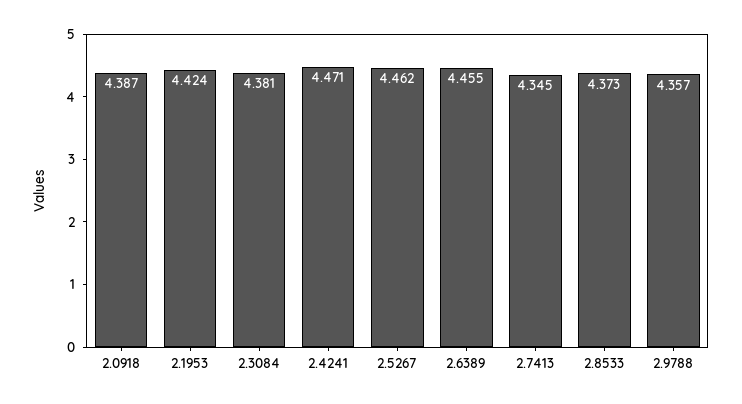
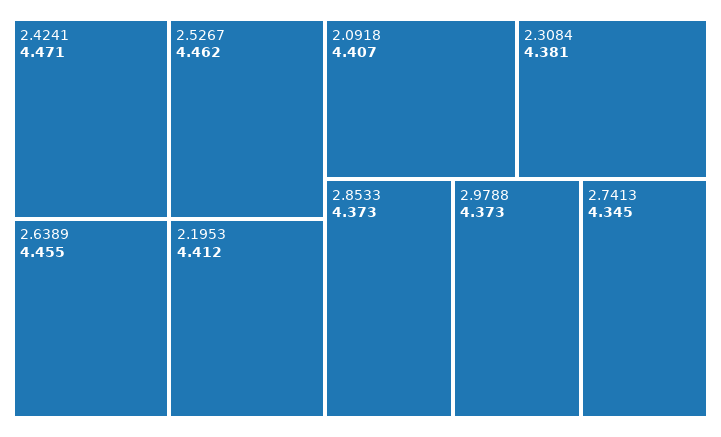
  {
-   "2.0918": 4.387,
+   "2.0918": 4.407,
-   "2.1953": 4.424,
+   "2.1953": 4.412,
    "2.3084": 4.381,
    "2.4241": 4.471,
    "2.5267": 4.462,
    "2.6389": 4.455,
    "2.7413": 4.345,
    "2.8533": 4.373,
-   "2.9788": 4.357
+   "2.9788": 4.373
  }

